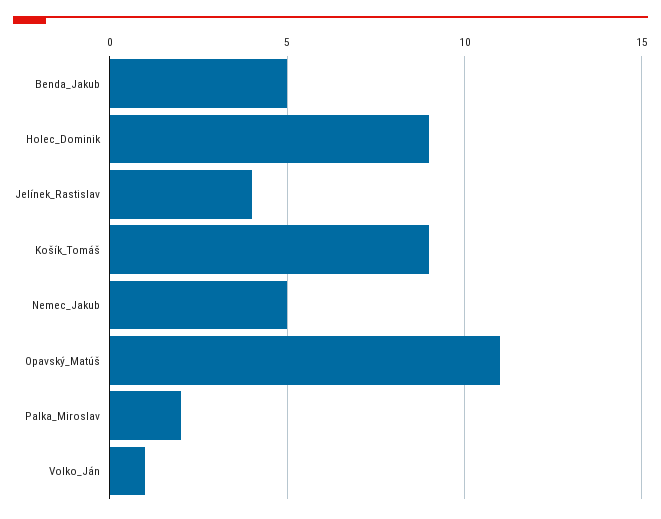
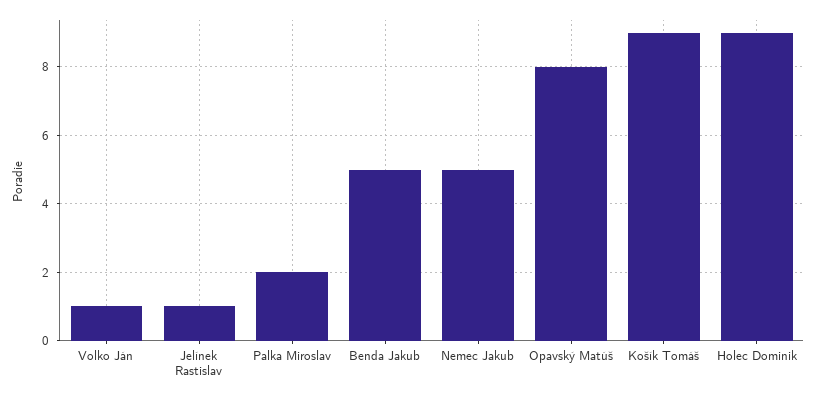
  {
    "Benda_Jakub": 5,
    "Holec_Dominik": 9,
-   "Jelínek_Rastislav": 4,
+   "Jelínek_Rastislav": 1,
    "Košík_Tomáš": 9,
    "Nemec_Jakub": 5,
-   "Opavský_Matúš": 11,
+   "Opavský_Matúš": 8,
    "Palka_Miroslav": 2,
    "Volko_Ján": 1
  }

